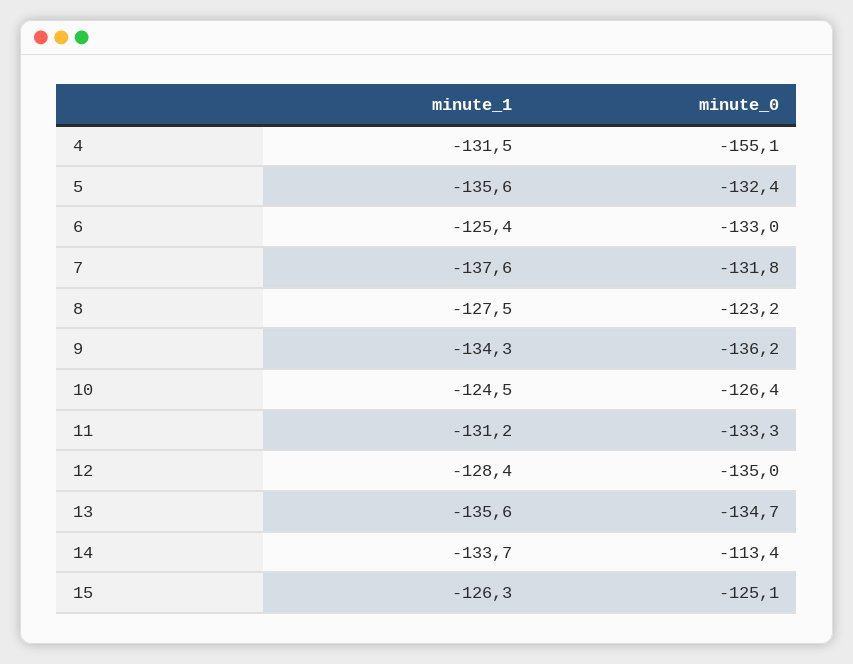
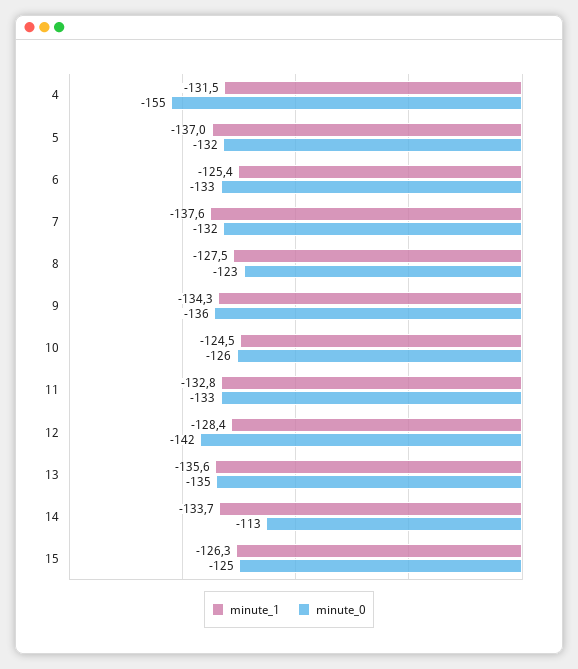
  {
    "minute_1": {
      "4": -131.5,
-     "5": -135.6,
+     "5": -137,
      "6": -125.4,
      "7": -137.6,
      "8": -127.5,
      "9": -134.3,
      "10": -124.5,
-     "11": -131.2,
+     "11": -132.8,
      "12": -128.4,
      "13": -135.6,
      "14": -133.7,
      "15": -126.3
    },
    "minute_0": {
      "4": -155.1,
      "5": -132.4,
      "6": -133,
      "7": -131.8,
      "8": -123.2,
      "9": -136.2,
      "10": -126.4,
      "11": -133.3,
-     "12": -135,
+     "12": -142,
      "13": -134.7,
      "14": -113.4,
      "15": -125.1
    }
  }

